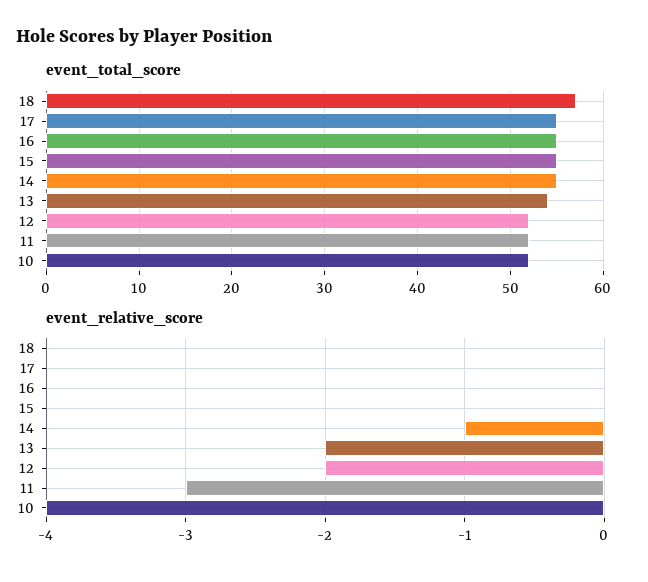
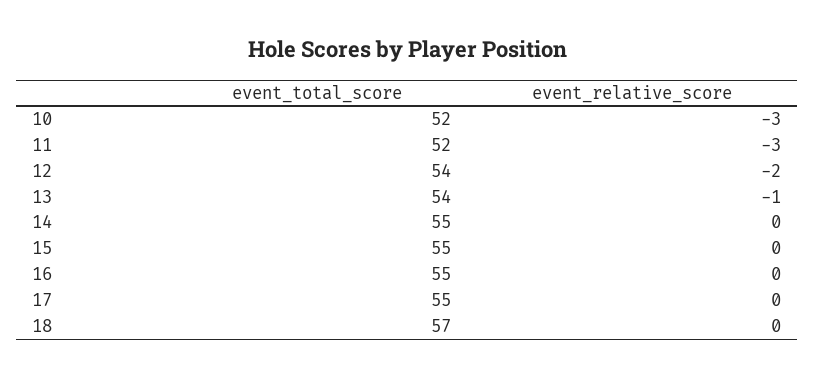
  {
    "event_total_score": {
      "18": 57,
      "17": 55,
      "16": 55,
      "15": 55,
      "14": 55,
      "13": 54,
-     "12": 52,
+     "12": 54,
      "11": 52,
      "10": 52
    },
    "event_relative_score": {
      "18": 0,
      "17": 0,
      "16": 0,
      "15": 0,
-     "14": -1,
+     "14": 0,
-     "13": -2,
+     "13": -1,
      "12": -2,
      "11": -3,
-     "10": -4
+     "10": -3
    }
  }

